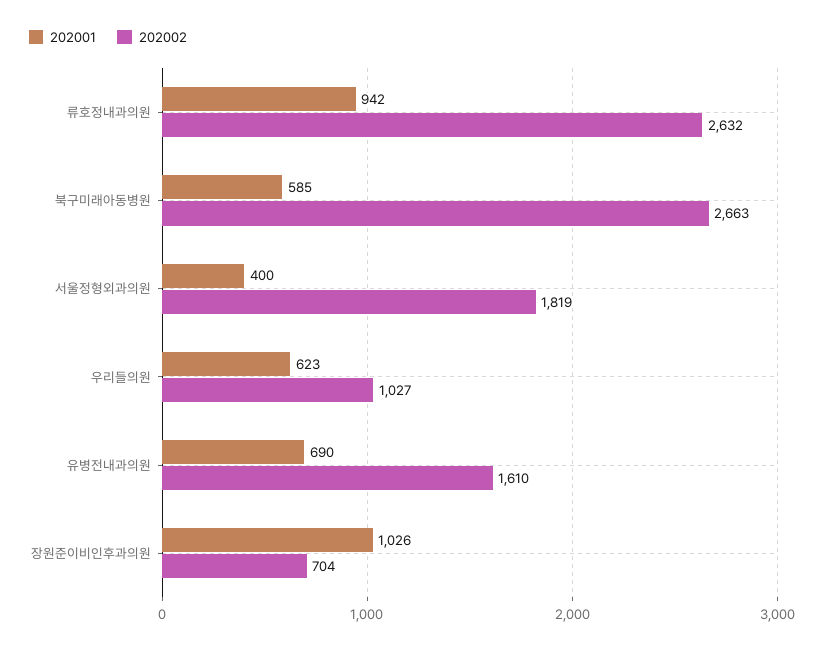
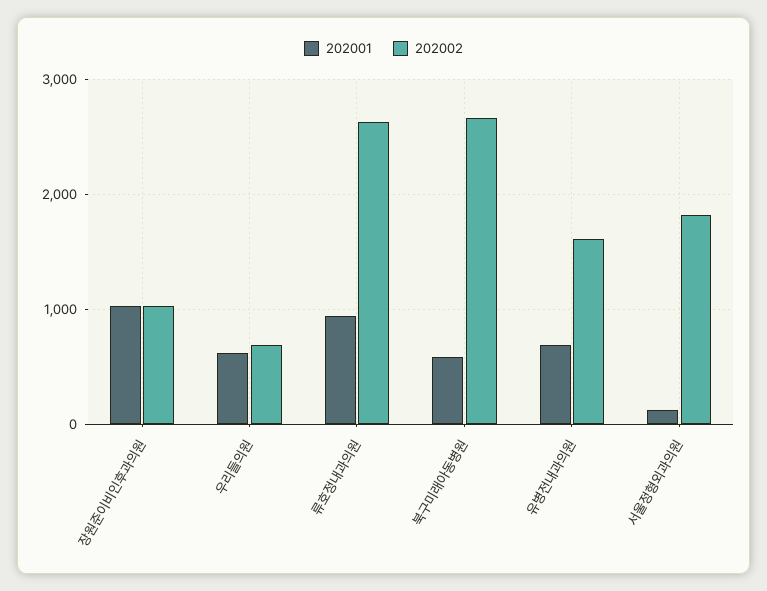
  {
    "202001": {
      "류호정내과의원": 942,
      "북구미래아동병원": 585,
-     "서울정형외과의원": 400,
+     "서울정형외과의원": 100,
      "우리들의원": 623,
      "유병전내과의원": 690,
      "장원준이비인후과의원": 1026
    },
    "202002": {
      "류호정내과의원": 2632,
      "북구미래아동병원": 2663,
      "서울정형외과의원": 1819,
-     "우리들의원": 1027,
+     "우리들의원": 700,
      "유병전내과의원": 1610,
-     "장원준이비인후과의원": 704
+     "장원준이비인후과의원": 1000
    }
  }

